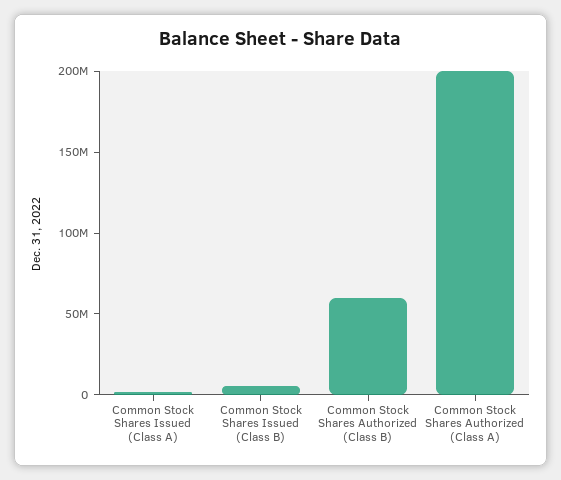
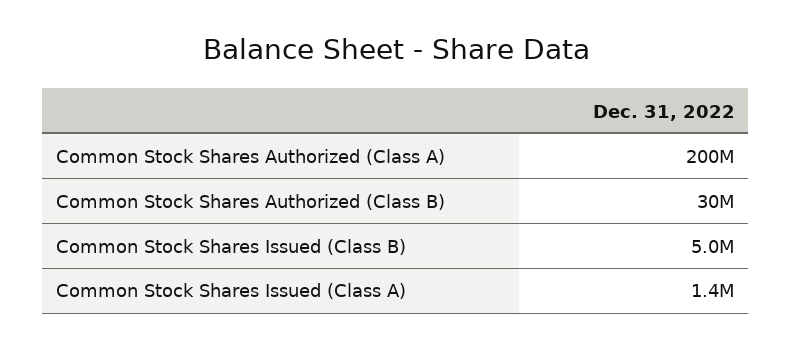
  {
    "Common Stock Shares Issued (Class A)": 1400000,
    "Common Stock Shares Issued (Class B)": 5000000,
-   "Common Stock Shares Authorized (Class B)": 60000000,
+   "Common Stock Shares Authorized (Class B)": 30000000,
    "Common Stock Shares Authorized (Class A)": 200000000
  }

